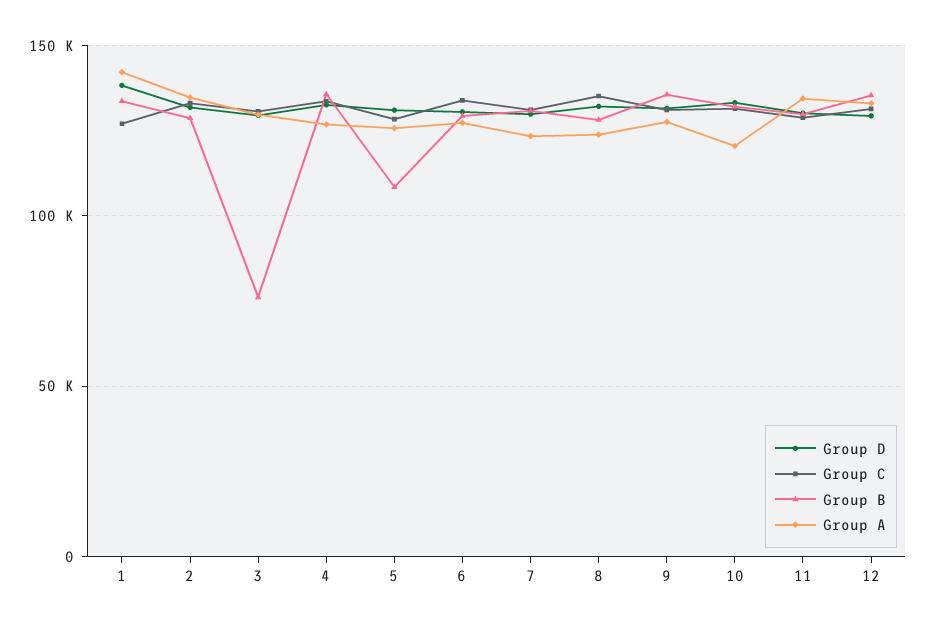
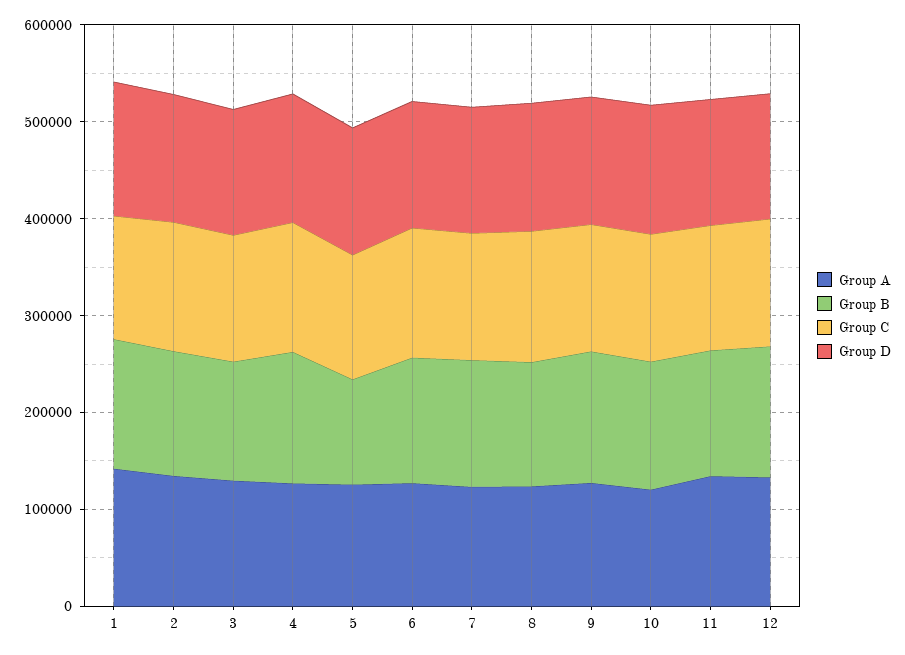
  {
    "Group D": {
      "1": 140000,
      "2": 130000,
      "3": 130000,
      "4": 135000,
      "5": 130000,
      "6": 130000,
      "7": 130000,
      "8": 130000,
      "9": 130000,
      "10": 135000,
      "11": 130000,
      "12": 130000
    },
    "Group C": {
      "1": 125000,
      "2": 135000,
      "3": 130000,
      "4": 135000,
      "5": 130000,
      "6": 135000,
      "7": 130000,
      "8": 135000,
      "9": 130000,
      "10": 130000,
      "11": 130000,
      "12": 130000
    },
    "Group B": {
      "1": 135000,
      "2": 130000,
-     "3": 75000,
+     "3": 120000,
      "4": 135000,
      "5": 110000,
      "6": 130000,
      "7": 130000,
      "8": 130000,
      "9": 135000,
      "10": 130000,
      "11": 130000,
      "12": 135000
    },
    "Group A": {
      "1": 140000,
      "2": 135000,
      "3": 130000,
      "4": 125000,
      "5": 125000,
      "6": 125000,
      "7": 125000,
      "8": 125000,
      "9": 130000,
      "10": 120000,
      "11": 135000,
      "12": 135000
    }
  }

